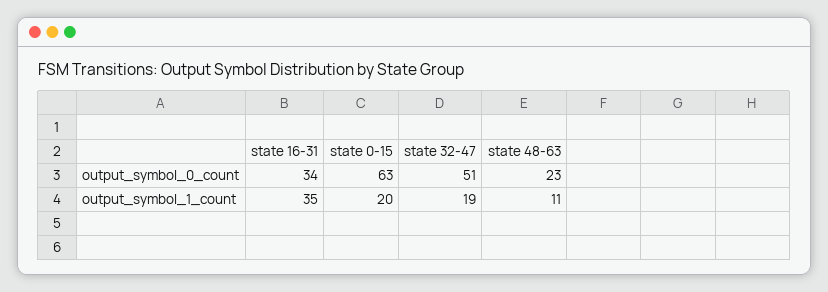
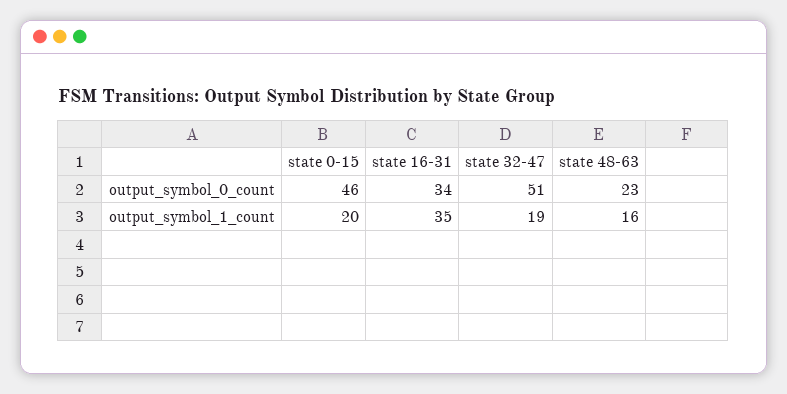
  {
    "state 16-31": {
      "output_symbol_0_count": 34,
      "output_symbol_1_count": 35
    },
    "state 0-15": {
-     "output_symbol_0_count": 63,
+     "output_symbol_0_count": 46,
      "output_symbol_1_count": 20
    },
    "state 32-47": {
      "output_symbol_0_count": 51,
      "output_symbol_1_count": 19
    },
    "state 48-63": {
      "output_symbol_0_count": 23,
-     "output_symbol_1_count": 11
+     "output_symbol_1_count": 16
    }
  }

